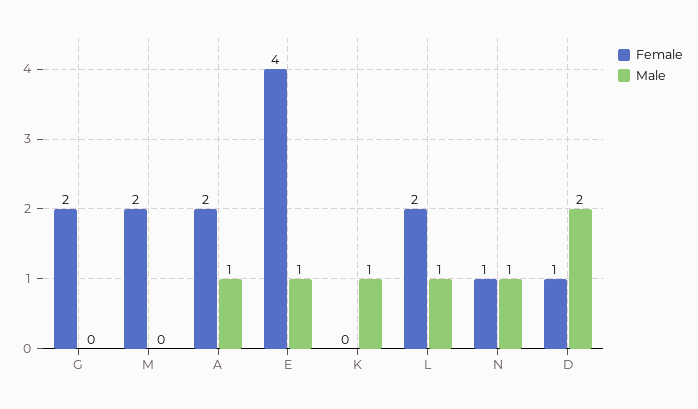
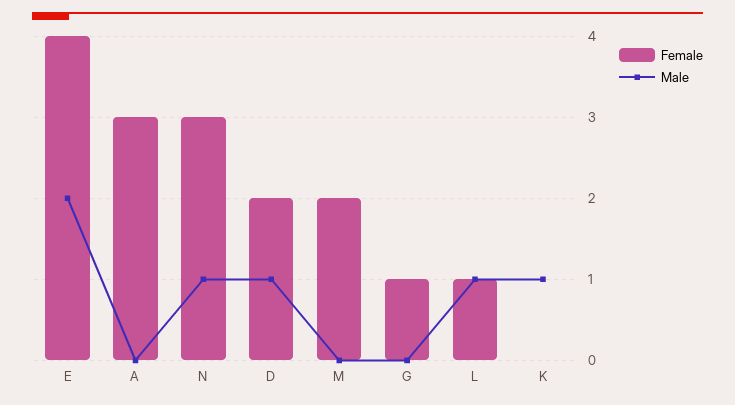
  {
    "Female": {
-     "G": 2,
+     "G": 1,
      "M": 2,
-     "A": 2,
+     "A": 3,
      "E": 4,
      "K": 0,
-     "L": 2,
+     "L": 1,
-     "N": 1,
+     "N": 3,
-     "D": 1
+     "D": 2
    },
    "Male": {
      "G": 0,
      "M": 0,
-     "A": 1,
+     "A": 0,
-     "E": 1,
+     "E": 2,
      "K": 1,
      "L": 1,
      "N": 1,
-     "D": 2
+     "D": 1
    }
  }

